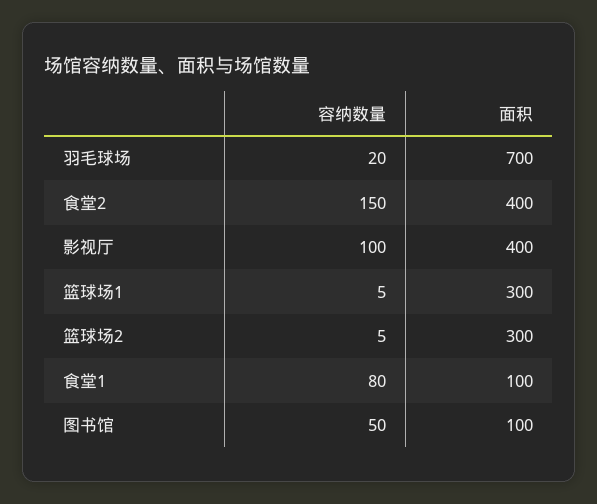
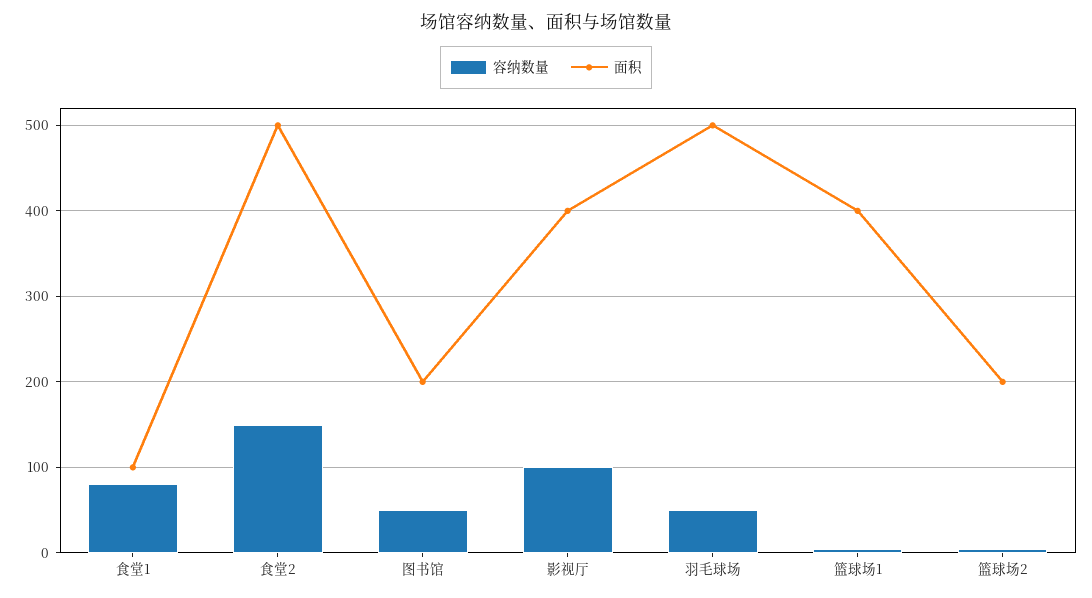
  {
    "容纳数量": {
-     "羽毛球场": 20,
+     "羽毛球场": 50,
      "食堂2": 150,
      "影视厅": 100,
      "篮球场1": 5,
      "篮球场2": 5,
      "食堂1": 80,
      "图书馆": 50
    },
    "面积": {
-     "羽毛球场": 700,
+     "羽毛球场": 500,
-     "食堂2": 400,
+     "食堂2": 500,
      "影视厅": 400,
-     "篮球场1": 300,
+     "篮球场1": 400,
-     "篮球场2": 300,
+     "篮球场2": 200,
      "食堂1": 100,
-     "图书馆": 100
+     "图书馆": 200
    }
  }

